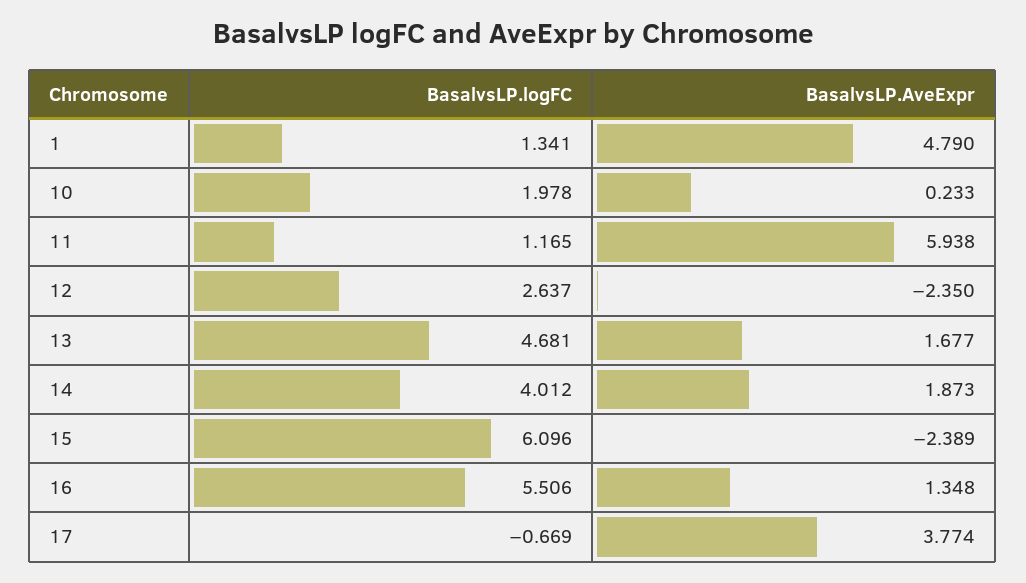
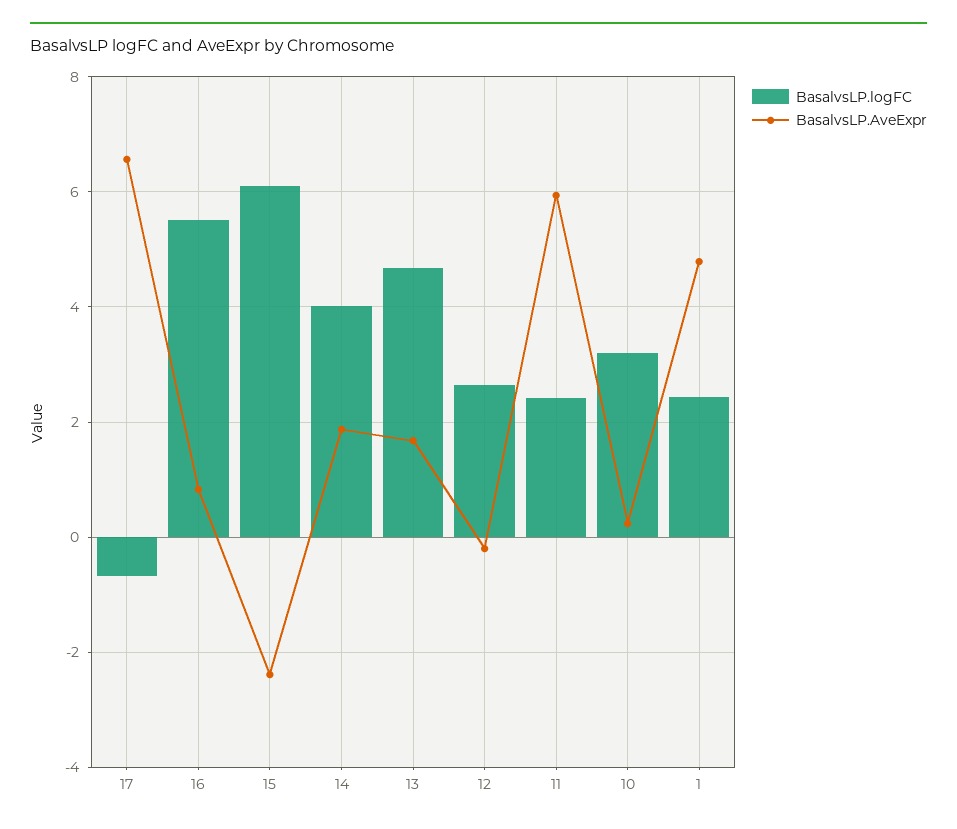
  {
    "BasalvsLP.logFC": {
-     "1": 1.341,
+     "1": 2.4,
-     "10": 1.978,
+     "10": 3.2,
-     "11": 1.165,
+     "11": 2.4,
      "12": 2.637,
      "13": 4.681,
      "14": 4.012,
      "15": 6.096,
      "16": 5.506,
      "17": -0.669
    },
    "BasalvsLP.AveExpr": {
      "1": 4.79,
      "10": 0.233,
      "11": 5.938,
-     "12": -2.35,
+     "12": -0.2,
      "13": 1.677,
      "14": 1.873,
      "15": -2.389,
-     "16": 1.348,
+     "16": 0.8,
-     "17": 3.774
+     "17": 6.6
    }
  }

